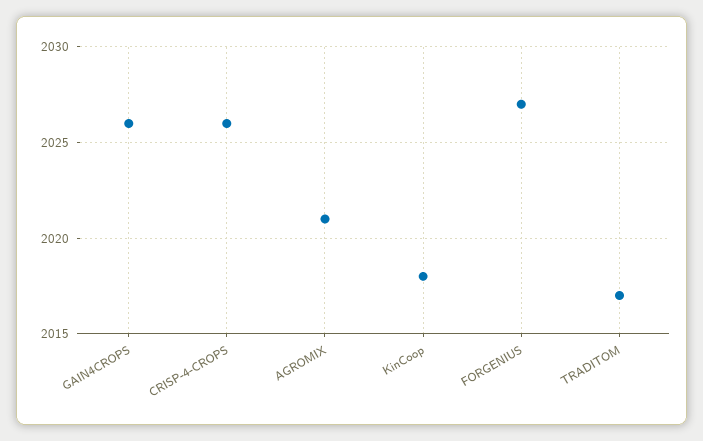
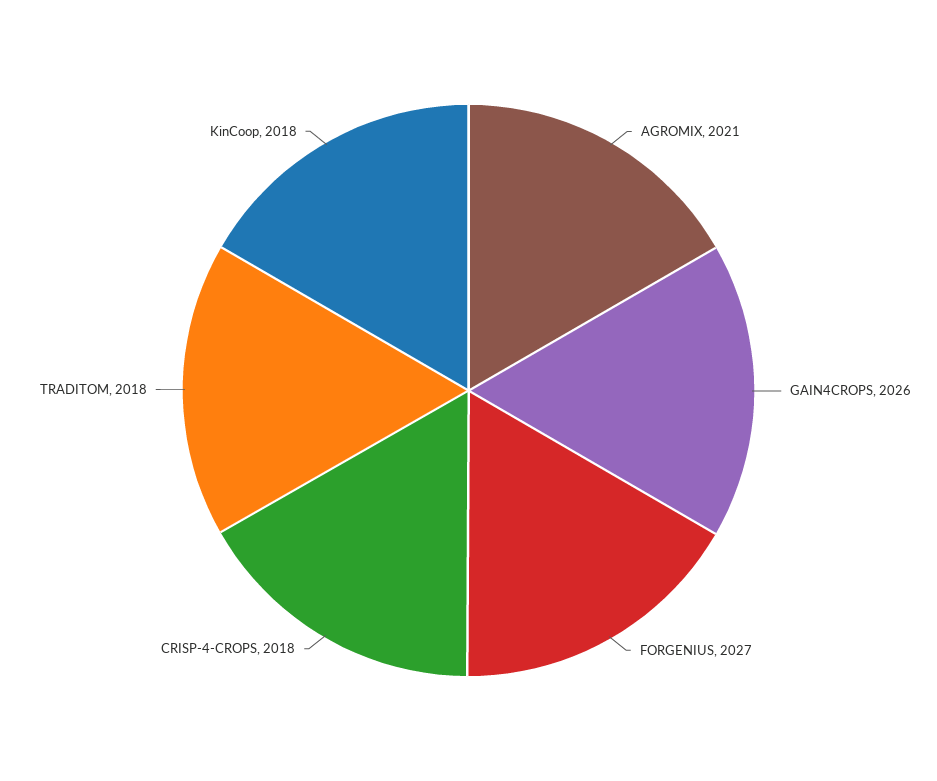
  {
    "GAIN4CROPS": 2026,
-   "CRISP-4-CROPS": 2026,
+   "CRISP-4-CROPS": 2018,
    "AGROMIX": 2021,
    "KinCoop": 2018,
    "FORGENIUS": 2027,
-   "TRADITOM": 2017
+   "TRADITOM": 2018
  }

